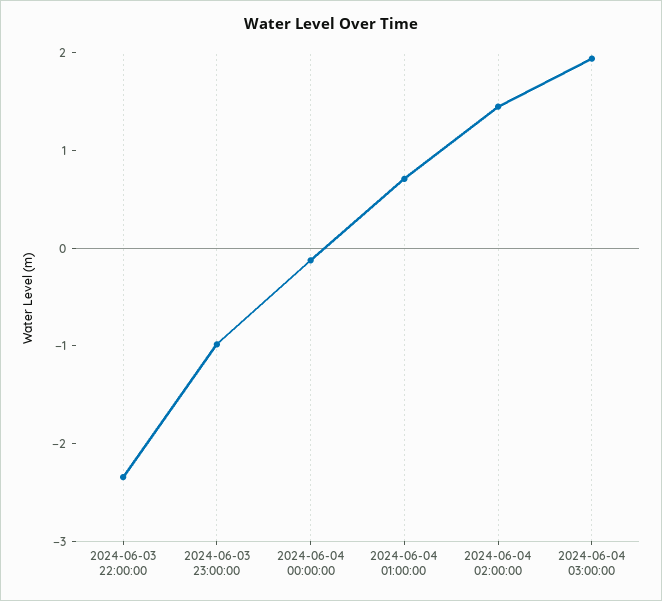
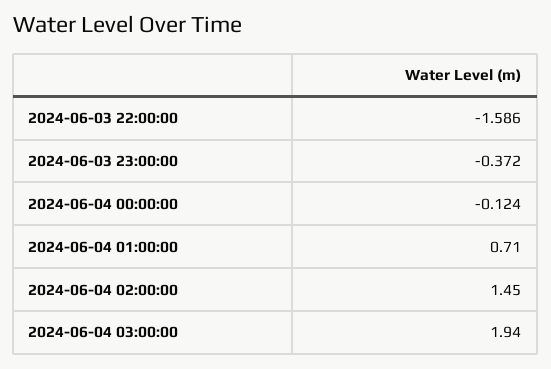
  {
-   "2024-06-03 22:00:00": -2.4,
+   "2024-06-03 22:00:00": -1.586,
-   "2024-06-03 23:00:00": -1,
+   "2024-06-03 23:00:00": -0.372,
    "2024-06-04 00:00:00": -0.124,
    "2024-06-04 01:00:00": 0.71,
    "2024-06-04 02:00:00": 1.45,
    "2024-06-04 03:00:00": 1.94
  }

